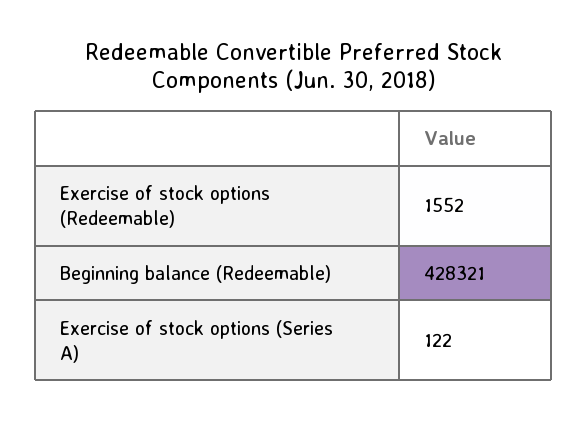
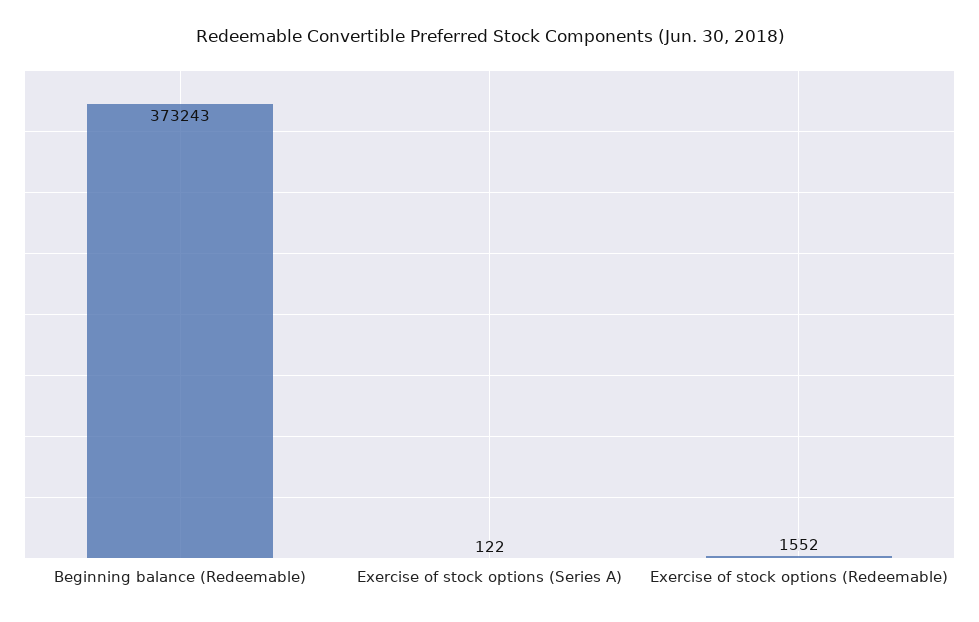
  {
    "Exercise of stock options (Redeemable)": 1552,
-   "Beginning balance (Redeemable)": 428321,
+   "Beginning balance (Redeemable)": 373243,
    "Exercise of stock options (Series A)": 122
  }

